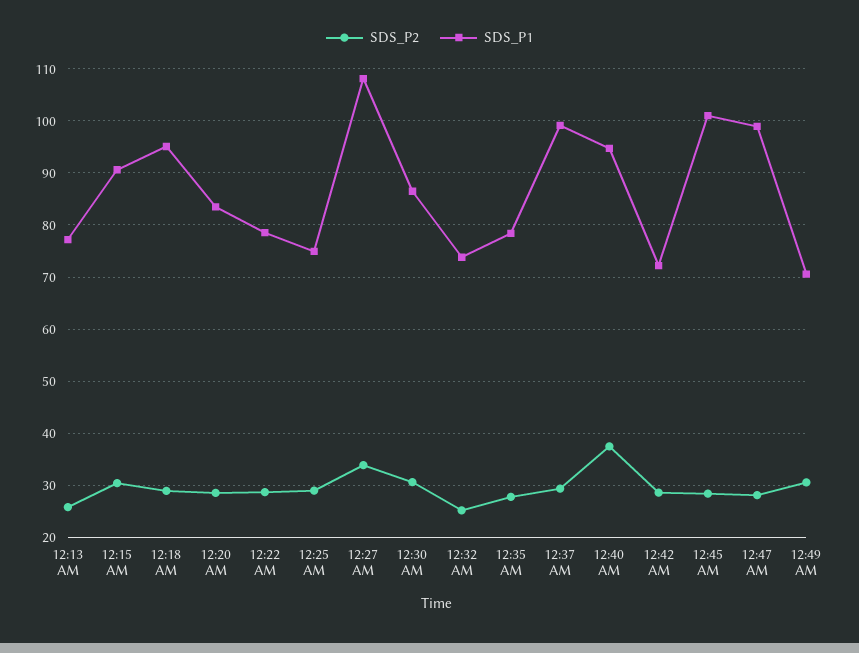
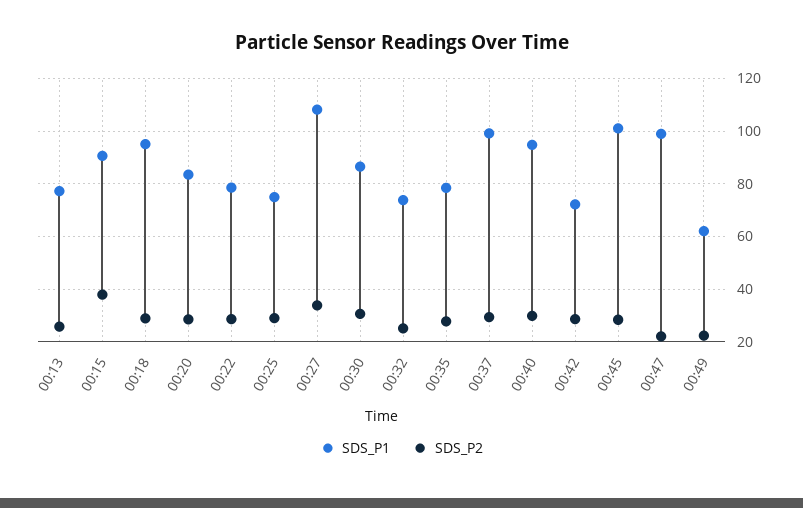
  {
    "SDS_P2": {
      "12:13 AM": 26,
-     "12:15 AM": 30,
+     "12:15 AM": 37.5,
      "12:18 AM": 28,
      "12:20 AM": 28,
      "12:22 AM": 28,
      "12:25 AM": 30,
      "12:27 AM": 34,
      "12:30 AM": 30,
      "12:32 AM": 26,
      "12:35 AM": 28,
      "12:37 AM": 30,
-     "12:40 AM": 38,
+     "12:40 AM": 30,
      "12:42 AM": 28,
      "12:45 AM": 28,
-     "12:47 AM": 28,
+     "12:47 AM": 22.5,
-     "12:49 AM": 30
+     "12:49 AM": 22.5
    },
    "SDS_P1": {
      "12:13 AM": 78,
      "12:15 AM": 90,
      "12:18 AM": 96,
      "12:20 AM": 84,
      "12:22 AM": 78,
      "12:25 AM": 74,
      "12:27 AM": 108,
      "12:30 AM": 86,
      "12:32 AM": 74,
      "12:35 AM": 78,
      "12:37 AM": 100,
      "12:40 AM": 94,
      "12:42 AM": 72,
      "12:45 AM": 102,
      "12:47 AM": 98,
-     "12:49 AM": 70
+     "12:49 AM": 62.5
    }
  }

